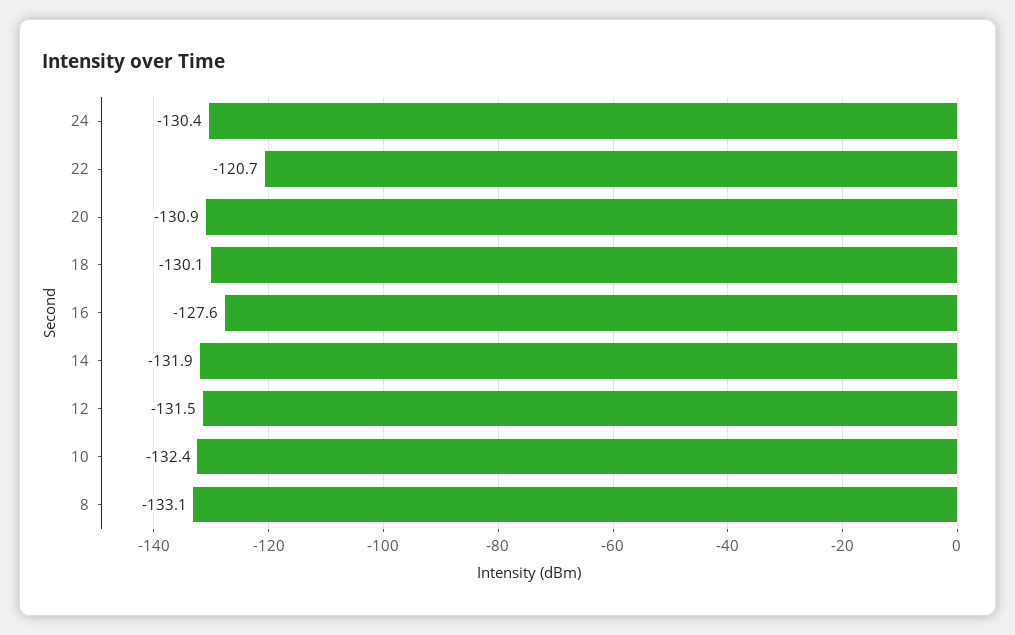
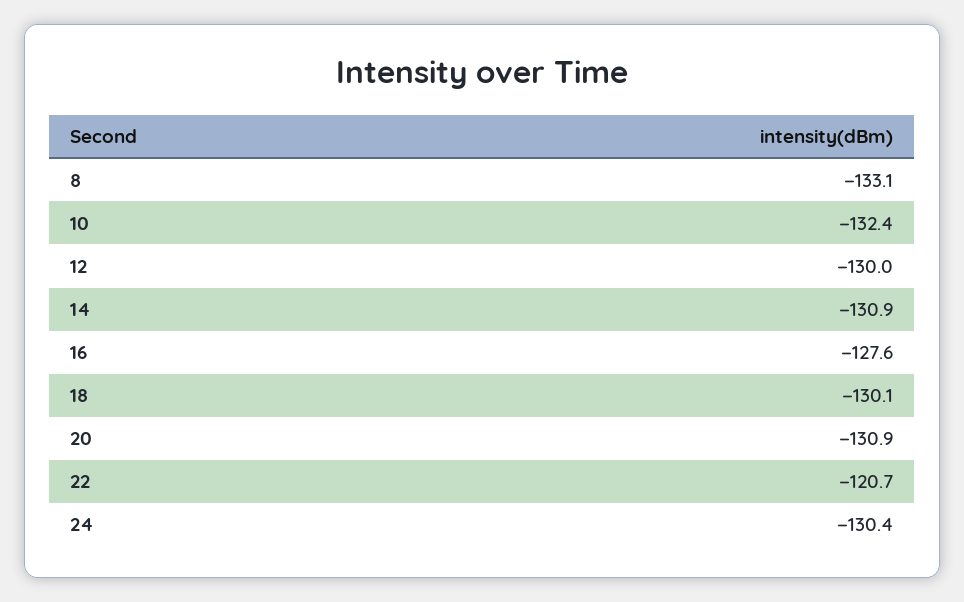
  {
    "24": -130.4,
    "22": -120.7,
    "20": -130.9,
    "18": -130.1,
    "16": -127.6,
-   "14": -131.9,
+   "14": -130.9,
-   "12": -131.5,
+   "12": -130,
    "10": -132.4,
    "8": -133.1
  }

